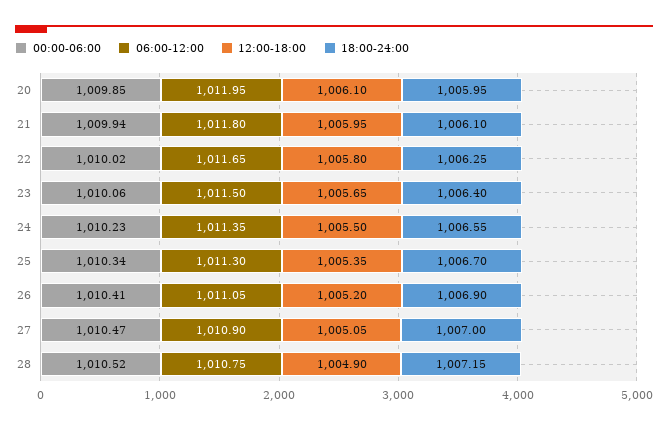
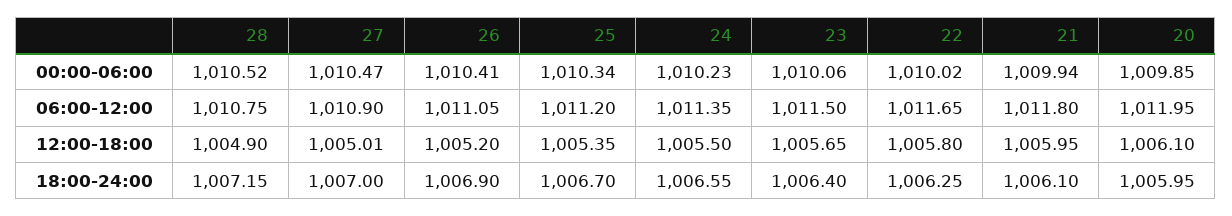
  {
    "00:00-06:00": {
      "20": 1009.85,
      "21": 1009.94,
      "22": 1010.02,
      "23": 1010.06,
      "24": 1010.23,
      "25": 1010.34,
      "26": 1010.41,
      "27": 1010.47,
      "28": 1010.52
    },
    "06:00-12:00": {
      "20": 1011.95,
      "21": 1011.8,
      "22": 1011.65,
      "23": 1011.5,
      "24": 1011.35,
-     "25": 1011.3,
+     "25": 1011.2,
      "26": 1011.05,
      "27": 1010.9,
      "28": 1010.75
    },
    "12:00-18:00": {
      "20": 1006.1,
      "21": 1005.95,
      "22": 1005.8,
      "23": 1005.65,
      "24": 1005.5,
      "25": 1005.35,
      "26": 1005.2,
-     "27": 1005.05,
+     "27": 1005.01,
      "28": 1004.9
    },
    "18:00-24:00": {
      "20": 1005.95,
      "21": 1006.1,
      "22": 1006.25,
      "23": 1006.4,
      "24": 1006.55,
      "25": 1006.7,
      "26": 1006.9,
      "27": 1007,
      "28": 1007.15
    }
  }

